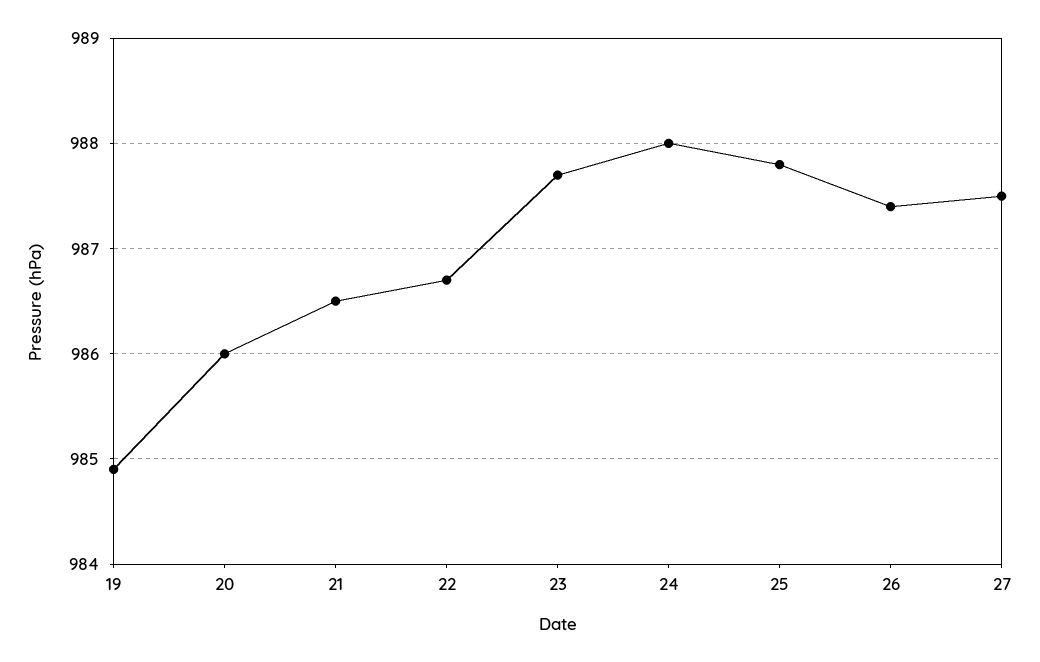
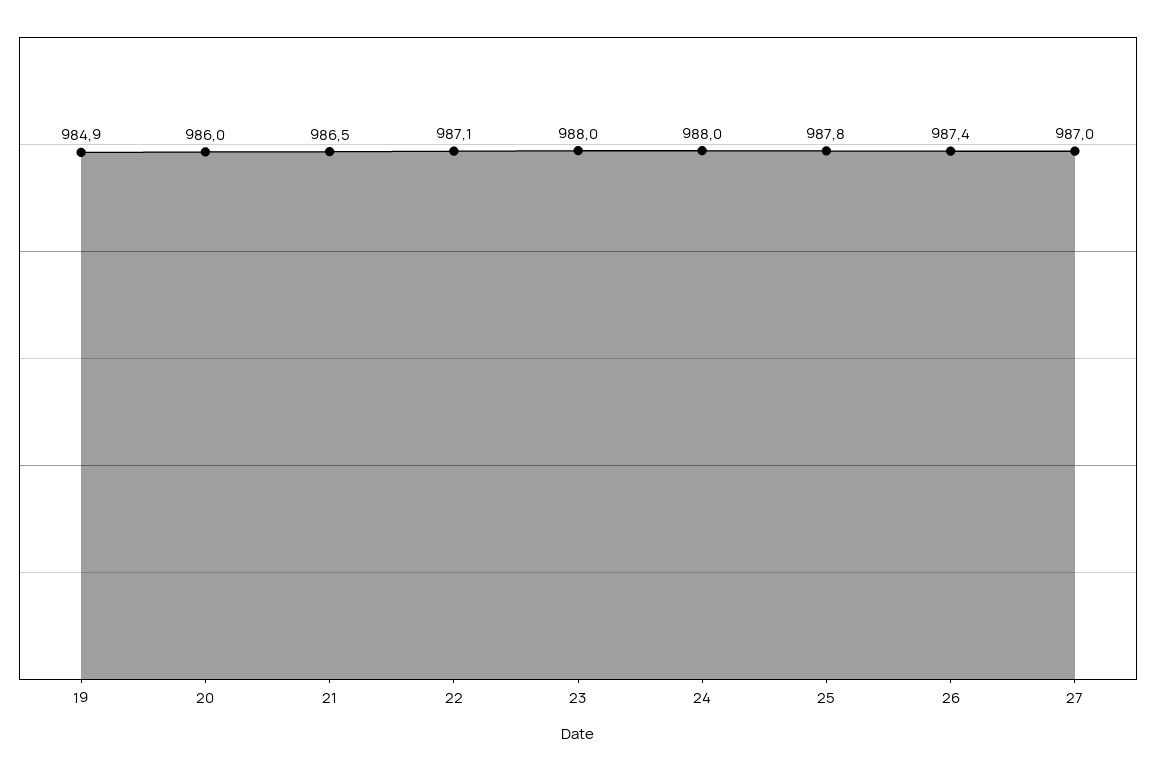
  {
    "19": 984.9,
    "20": 986,
    "21": 986.5,
-   "22": 986.7,
+   "22": 987.1,
-   "23": 987.7,
+   "23": 988,
    "24": 988,
    "25": 987.8,
    "26": 987.4,
-   "27": 987.5
+   "27": 987
  }

